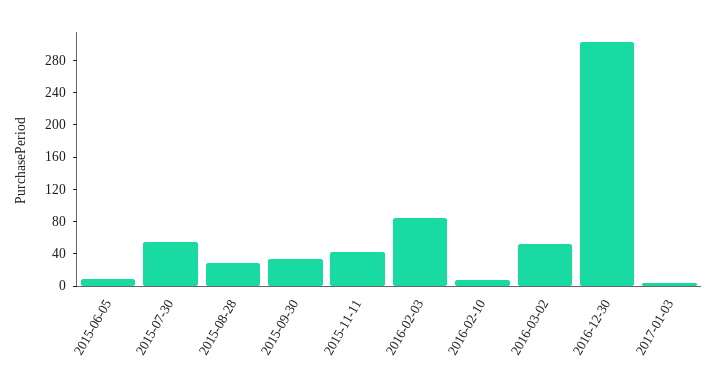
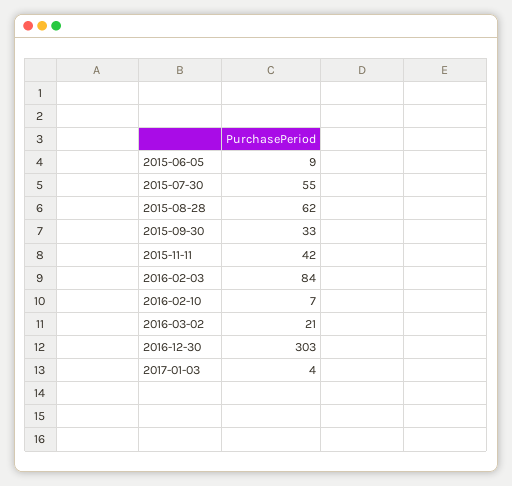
  {
    "2015-06-05": 9,
    "2015-07-30": 55,
-   "2015-08-28": 30,
+   "2015-08-28": 62,
    "2015-09-30": 33,
    "2015-11-11": 42,
    "2016-02-03": 84,
    "2016-02-10": 7,
-   "2016-03-02": 50,
+   "2016-03-02": 21,
    "2016-12-30": 303,
    "2017-01-03": 4
  }

